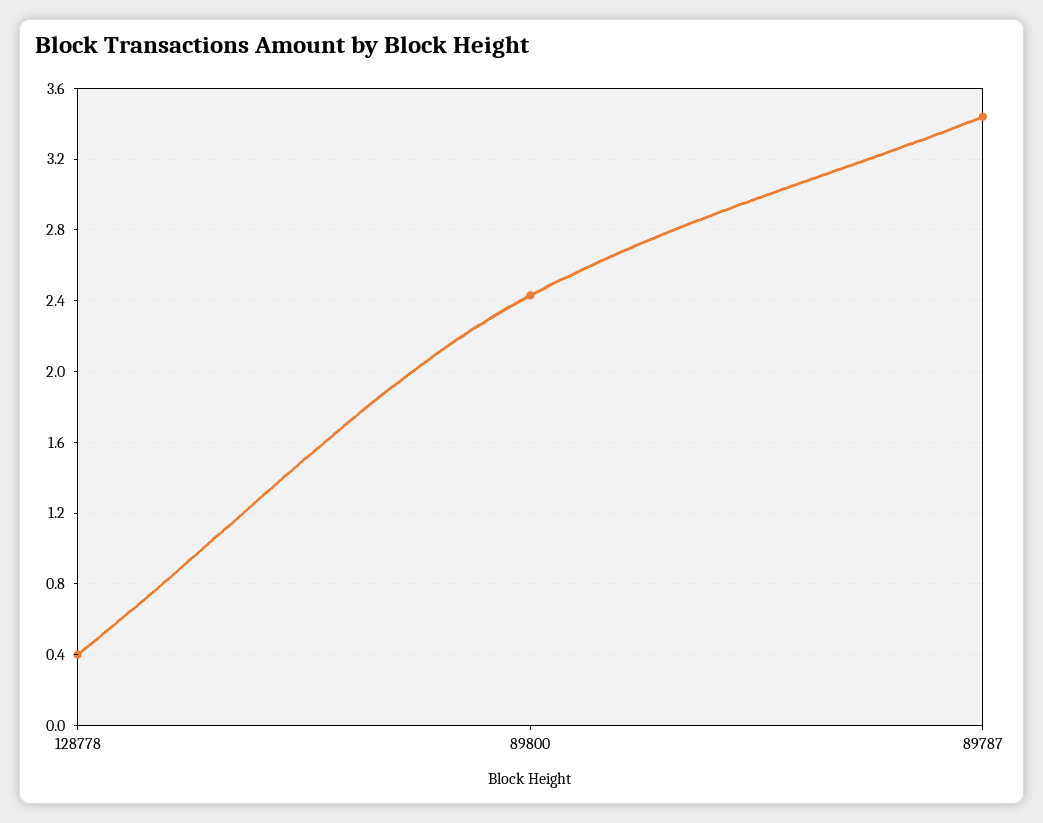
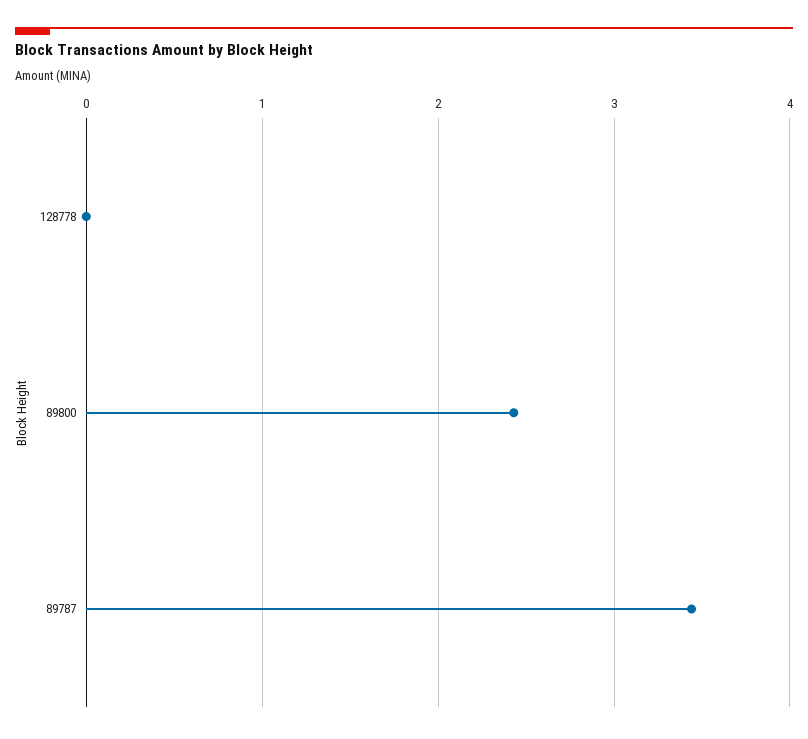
  {
-   "128778": 0.4,
+   "128778": 0,
    "89800": 2.45,
    "89787": 3.45
  }

